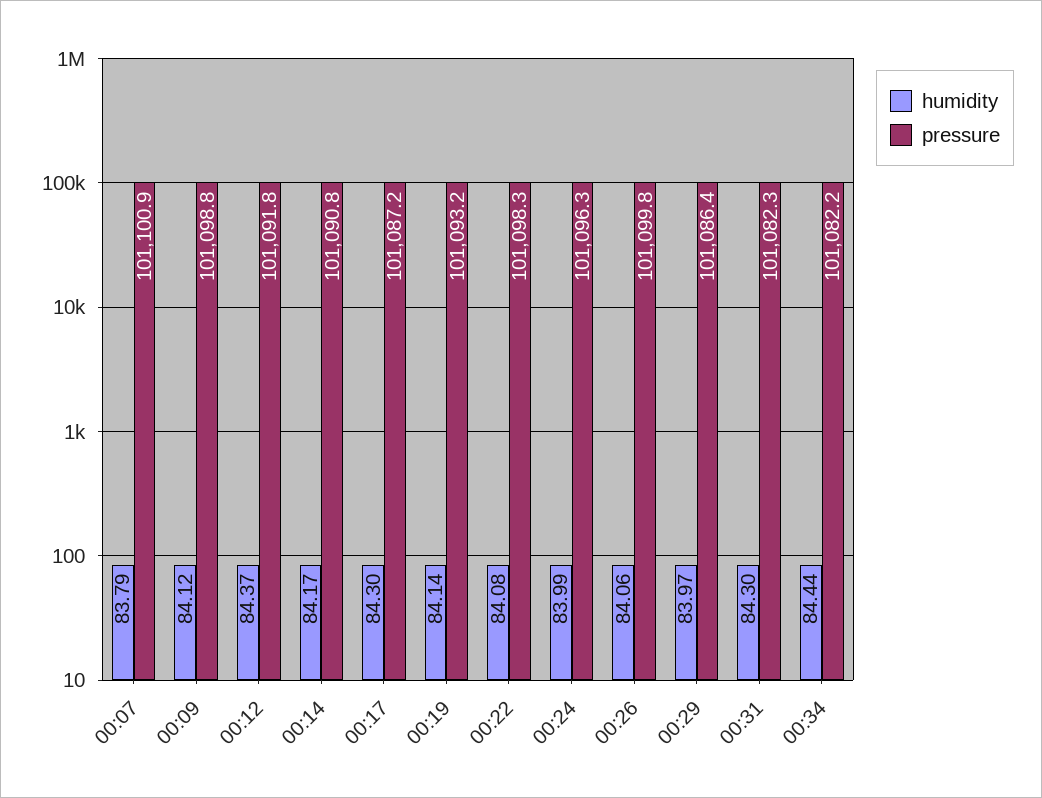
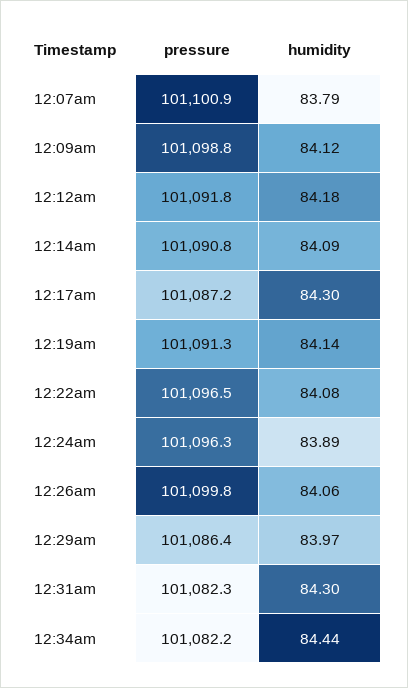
  {
    "humidity": {
      "00:07": 83.79,
      "00:09": 84.12,
-     "00:12": 84.37,
+     "00:12": 84.18,
-     "00:14": 84.17,
+     "00:14": 84.09,
      "00:17": 84.3,
      "00:19": 84.14,
      "00:22": 84.08,
-     "00:24": 83.99,
+     "00:24": 83.89,
      "00:26": 84.06,
      "00:29": 83.97,
      "00:31": 84.3,
      "00:34": 84.44
    },
    "pressure": {
      "00:07": 101100.9,
      "00:09": 101098.8,
      "00:12": 101091.8,
      "00:14": 101090.8,
      "00:17": 101087.2,
-     "00:19": 101093.2,
+     "00:19": 101091.3,
-     "00:22": 101098.3,
+     "00:22": 101096.5,
      "00:24": 101096.3,
      "00:26": 101099.8,
      "00:29": 101086.4,
      "00:31": 101082.3,
      "00:34": 101082.2
    }
  }

